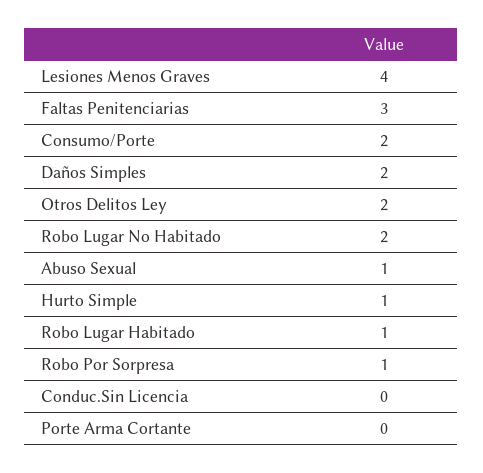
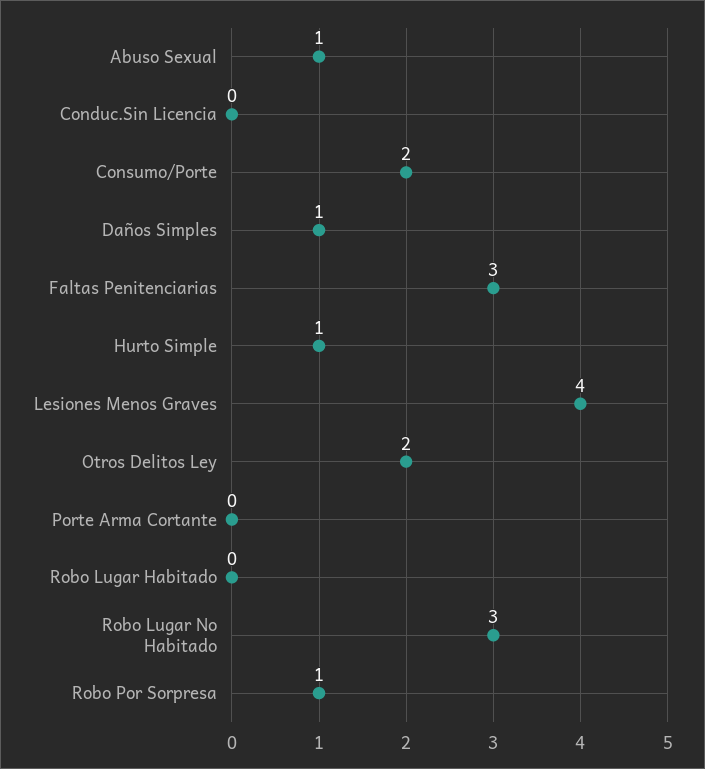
  {
    "Lesiones Menos Graves": 4,
    "Faltas Penitenciarias": 3,
    "Consumo/Porte": 2,
-   "Daños Simples": 2,
+   "Daños Simples": 1,
    "Otros Delitos Ley": 2,
-   "Robo Lugar No Habitado": 2,
+   "Robo Lugar No Habitado": 3,
    "Abuso Sexual": 1,
    "Hurto Simple": 1,
-   "Robo Lugar Habitado": 1,
+   "Robo Lugar Habitado": 0,
    "Robo Por Sorpresa": 1,
    "Conduc.Sin Licencia": 0,
    "Porte Arma Cortante": 0
  }

